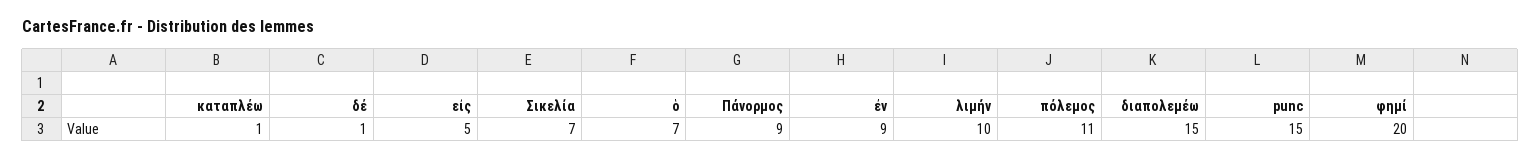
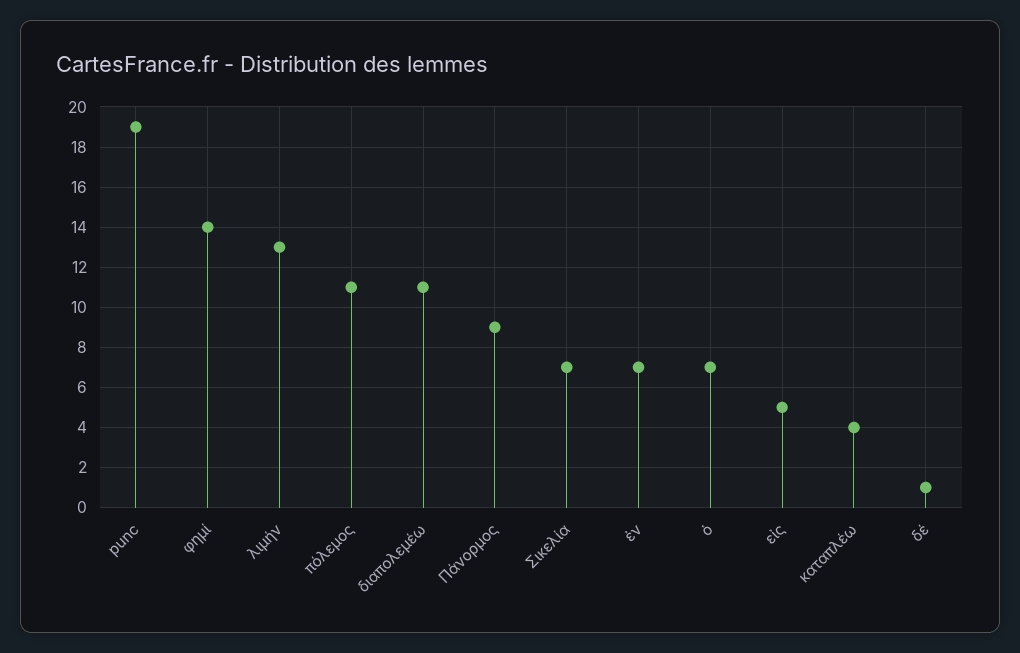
  {
-   "καταπλέω": 1,
+   "καταπλέω": 4,
    "δέ": 1,
    "εἰς": 5,
    "Σικελία": 7,
    "ὁ": 7,
    "Πάνορμος": 9,
-   "ἐν": 9,
+   "ἐν": 7,
-   "λιμήν": 10,
+   "λιμήν": 13,
    "πόλεμος": 11,
-   "διαπολεμέω": 15,
+   "διαπολεμέω": 11,
-   "punc": 15,
+   "punc": 19,
-   "φημί": 20
+   "φημί": 14
  }

